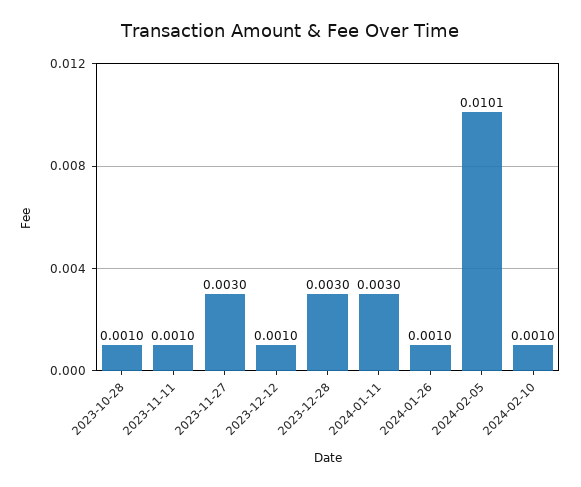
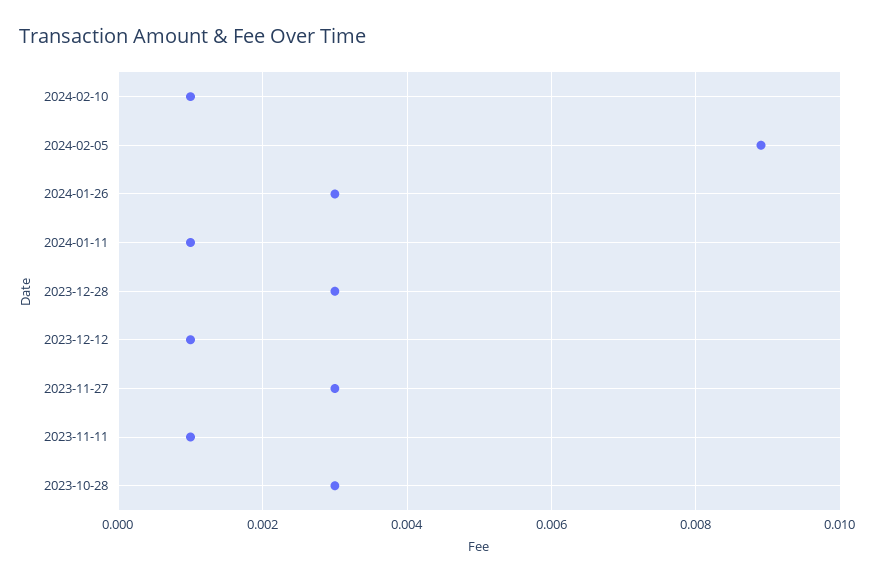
  {
-   "2023-10-28": 0.001,
+   "2023-10-28": 0.003,
    "2023-11-11": 0.001,
    "2023-11-27": 0.003,
    "2023-12-12": 0.001,
    "2023-12-28": 0.003,
-   "2024-01-11": 0.003,
+   "2024-01-11": 0.001,
-   "2024-01-26": 0.001,
+   "2024-01-26": 0.003,
-   "2024-02-05": 0.0101,
+   "2024-02-05": 0.009,
    "2024-02-10": 0.001
  }

